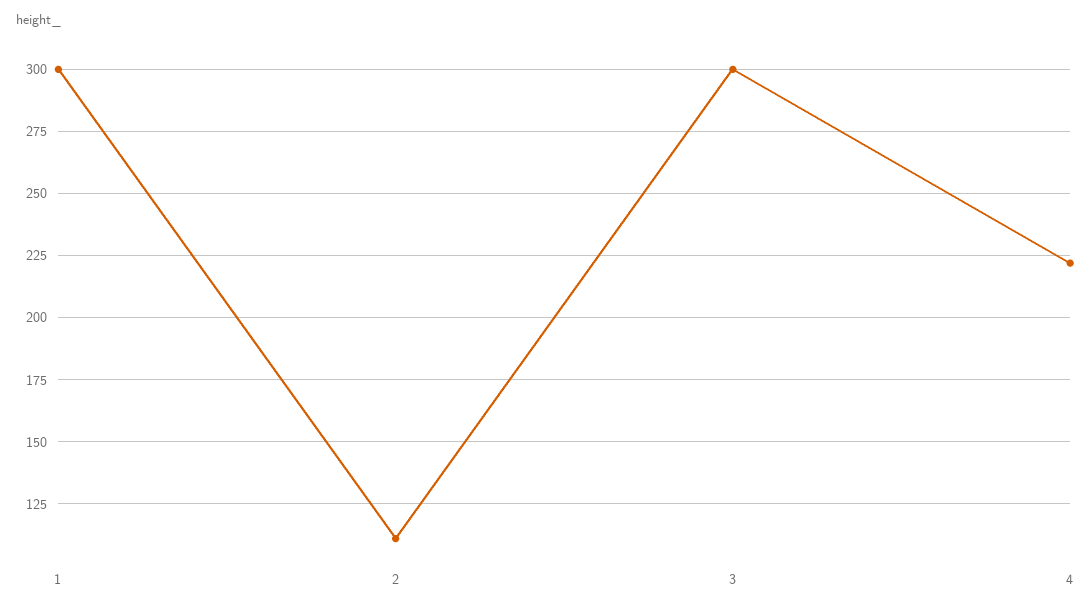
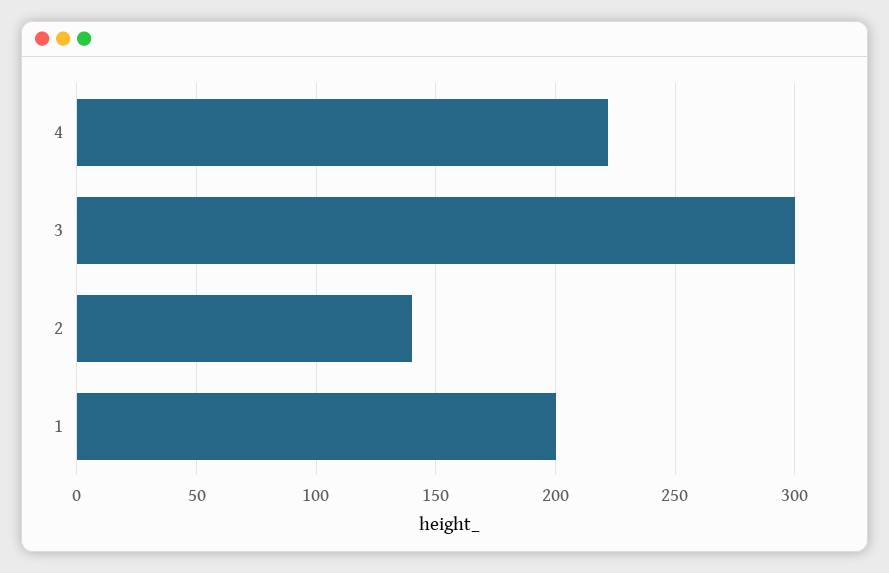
  {
-   "1": 300,
+   "1": 200,
-   "2": 110,
+   "2": 140,
    "3": 300,
    "4": 220
  }

